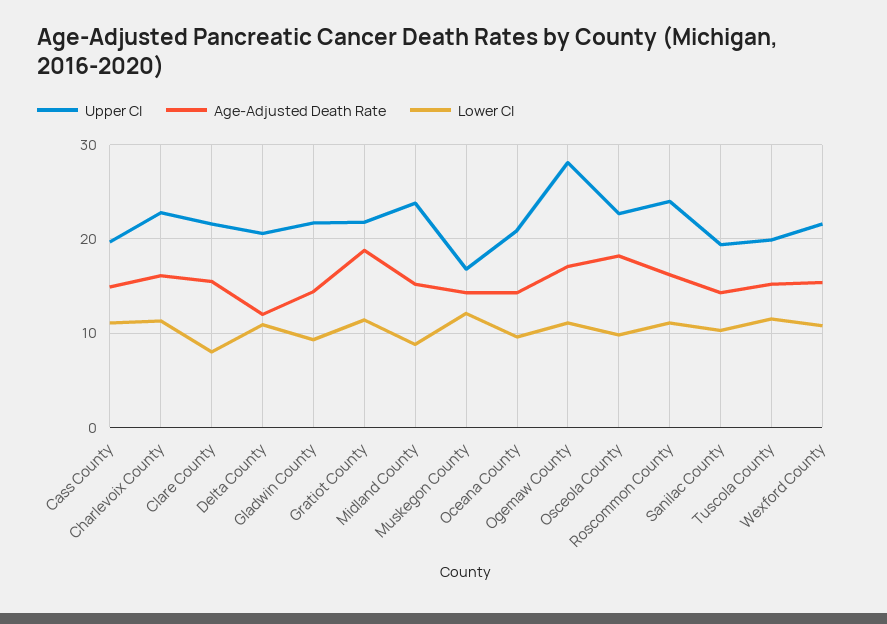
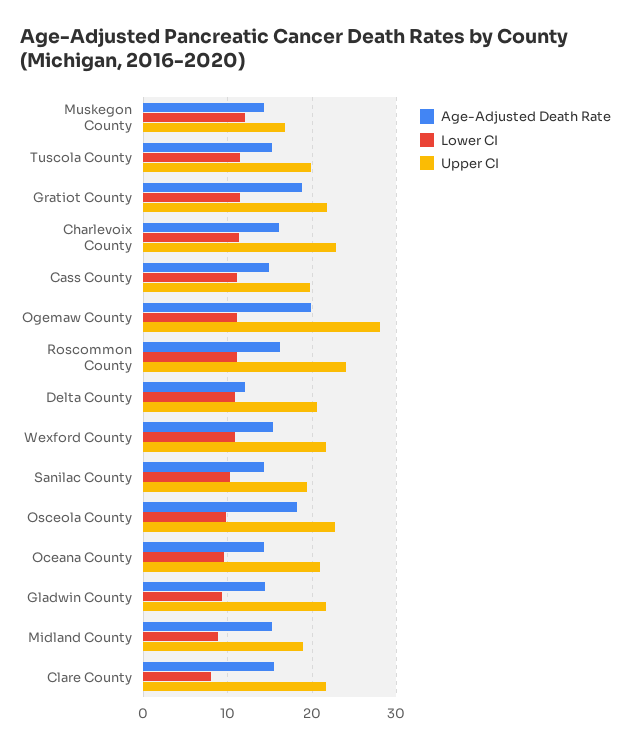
  {
    "Upper CI": {
      "Cass County": 20,
      "Charlevoix County": 23,
      "Clare County": 22,
      "Delta County": 21,
      "Gladwin County": 22,
      "Gratiot County": 22,
-     "Midland County": 24,
+     "Midland County": 19,
      "Muskegon County": 17,
      "Oceana County": 21,
      "Ogemaw County": 28,
      "Osceola County": 23,
      "Roscommon County": 24,
      "Sanilac County": 19,
      "Tuscola County": 20,
      "Wexford County": 22
    },
    "Age-Adjusted Death Rate": {
      "Cass County": 15,
      "Charlevoix County": 16,
      "Clare County": 16,
      "Delta County": 12,
      "Gladwin County": 14,
      "Gratiot County": 19,
      "Midland County": 15,
      "Muskegon County": 14,
      "Oceana County": 14,
-     "Ogemaw County": 17,
+     "Ogemaw County": 20,
      "Osceola County": 18,
      "Roscommon County": 16,
      "Sanilac County": 14,
      "Tuscola County": 15,
      "Wexford County": 15
    },
    "Lower CI": {
      "Cass County": 11,
      "Charlevoix County": 11,
      "Clare County": 8,
      "Delta County": 11,
      "Gladwin County": 9,
      "Gratiot County": 11,
      "Midland County": 9,
      "Muskegon County": 12,
      "Oceana County": 10,
      "Ogemaw County": 11,
      "Osceola County": 10,
      "Roscommon County": 11,
      "Sanilac County": 10,
      "Tuscola County": 12,
      "Wexford County": 11
    }
  }

